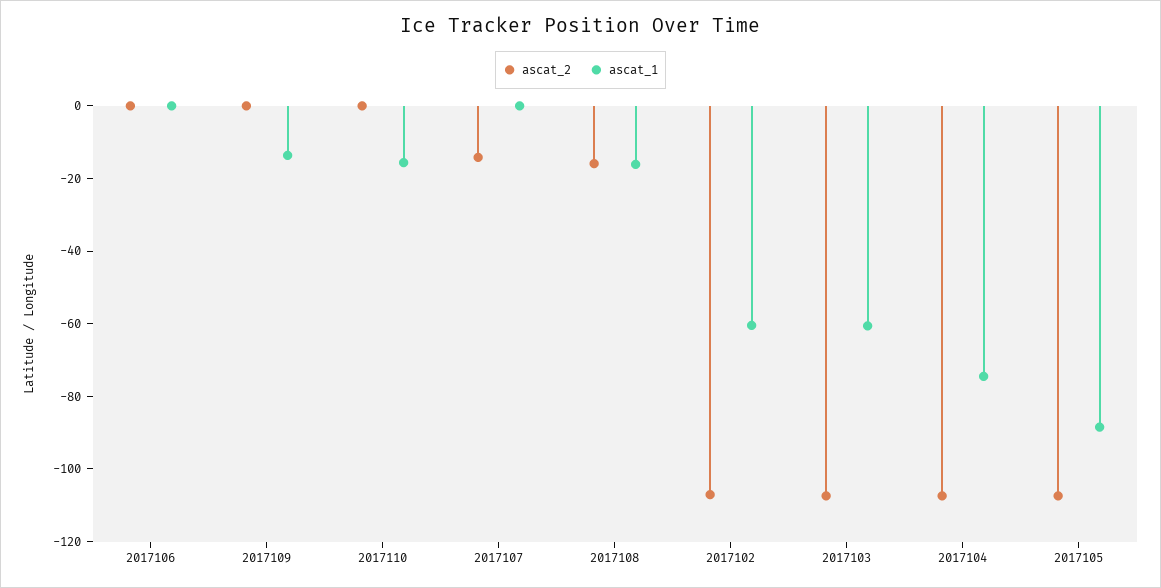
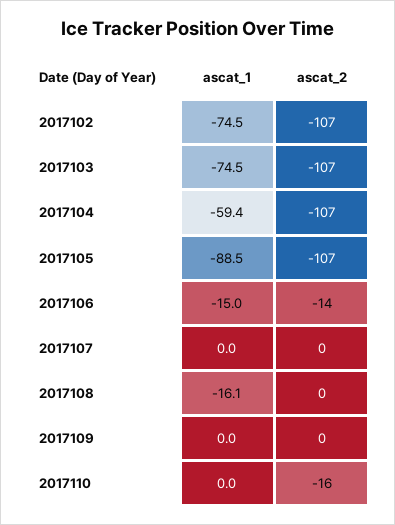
  {
    "ascat_2": {
-     "2017106": 0,
+     "2017106": -14,
      "2017109": 0,
-     "2017110": 0,
+     "2017110": -16,
-     "2017107": -15,
+     "2017107": 0,
-     "2017108": -15,
+     "2017108": 0,
      "2017102": -107,
      "2017103": -107,
      "2017104": -107,
      "2017105": -107
    },
    "ascat_1": {
-     "2017106": 0,
+     "2017106": -15,
-     "2017109": -15,
+     "2017109": 0,
-     "2017110": -15,
+     "2017110": 0,
      "2017107": 0,
      "2017108": -16.1,
-     "2017102": -60,
+     "2017102": -74.5,
-     "2017103": -60,
+     "2017103": -74.5,
-     "2017104": -75,
+     "2017104": -59.4,
      "2017105": -88.5
    }
  }

